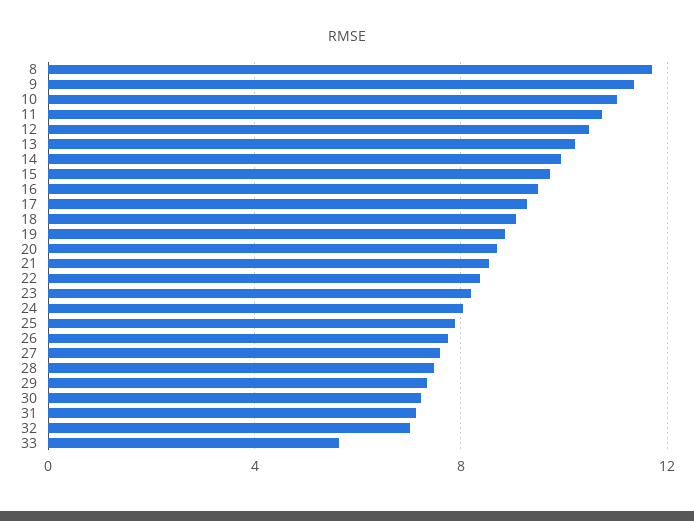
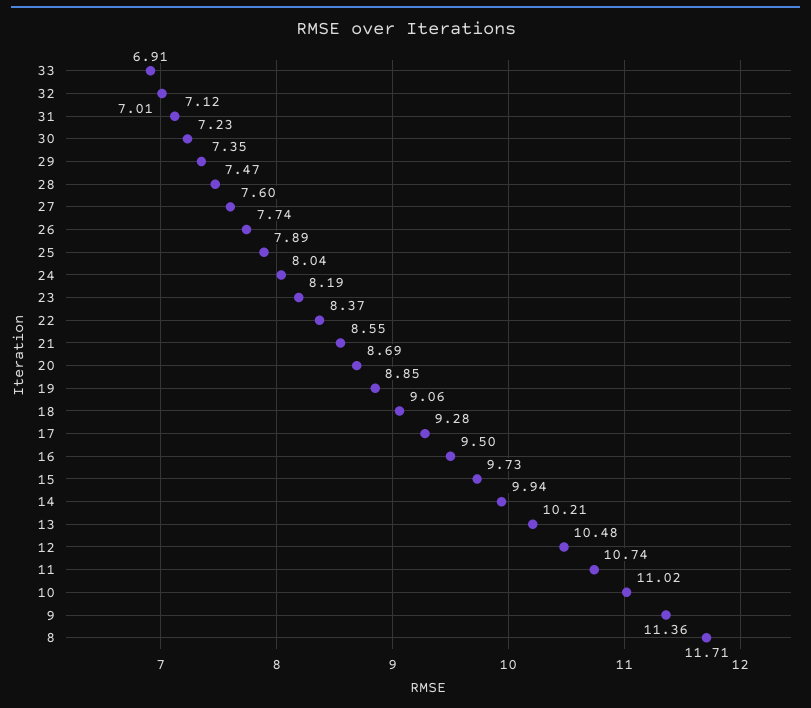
  {
    "8": 11.71,
    "9": 11.36,
    "10": 11.02,
    "11": 10.74,
    "12": 10.48,
    "13": 10.21,
    "14": 9.94,
    "15": 9.73,
    "16": 9.5,
    "17": 9.28,
    "18": 9.06,
    "19": 8.85,
    "20": 8.69,
    "21": 8.55,
    "22": 8.37,
    "23": 8.19,
    "24": 8.04,
    "25": 7.89,
    "26": 7.74,
    "27": 7.6,
    "28": 7.47,
    "29": 7.35,
    "30": 7.23,
    "31": 7.12,
    "32": 7.01,
-   "33": 5.5
+   "33": 6.91
  }

